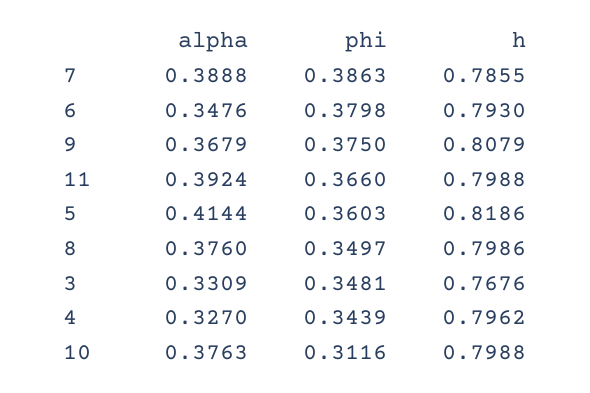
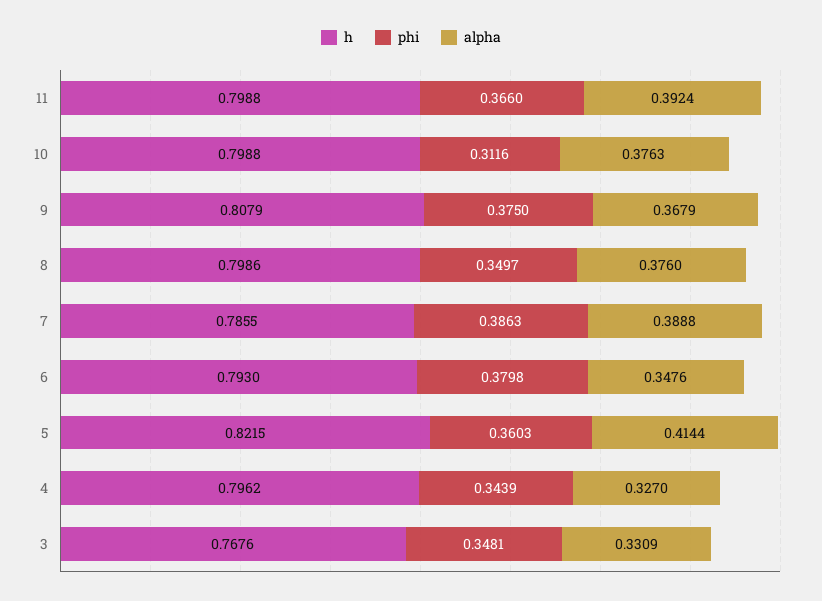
  {
    "alpha": {
      "7": 0.3888,
      "6": 0.3476,
      "9": 0.3679,
      "11": 0.3924,
      "5": 0.4144,
      "8": 0.376,
      "3": 0.3309,
      "4": 0.327,
      "10": 0.3763
    },
    "phi": {
      "7": 0.3863,
      "6": 0.3798,
      "9": 0.375,
      "11": 0.366,
      "5": 0.3603,
      "8": 0.3497,
      "3": 0.3481,
      "4": 0.3439,
      "10": 0.3116
    },
    "h": {
      "7": 0.7855,
      "6": 0.793,
      "9": 0.8079,
      "11": 0.7988,
-     "5": 0.8186,
+     "5": 0.8215,
      "8": 0.7986,
      "3": 0.7676,
      "4": 0.7962,
      "10": 0.7988
    }
  }

